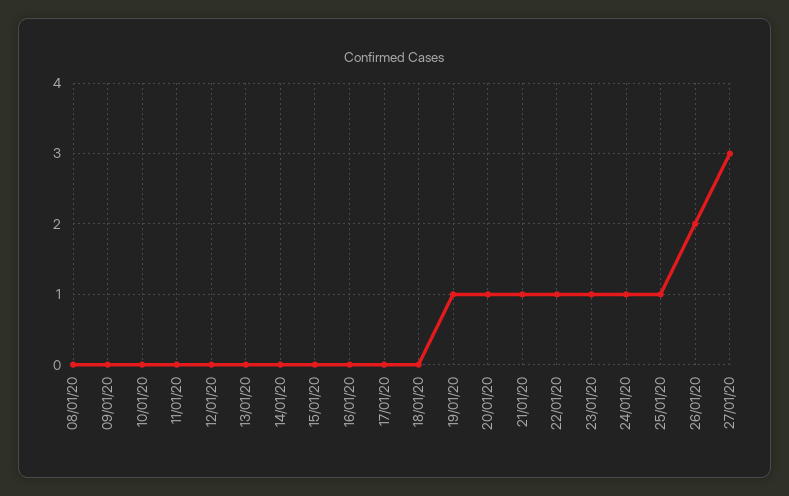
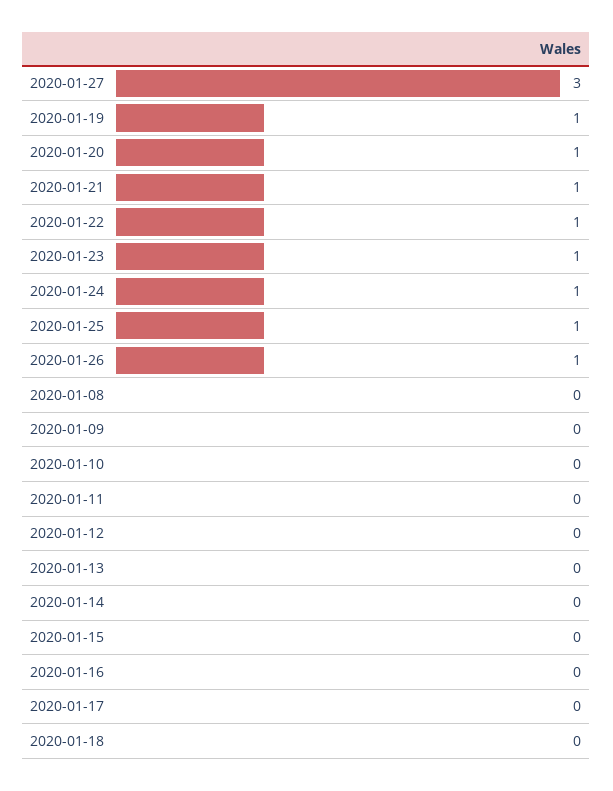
  {
    "08/01/20": 0,
    "09/01/20": 0,
    "10/01/20": 0,
    "11/01/20": 0,
    "12/01/20": 0,
    "13/01/20": 0,
    "14/01/20": 0,
    "15/01/20": 0,
    "16/01/20": 0,
    "17/01/20": 0,
    "18/01/20": 0,
    "19/01/20": 1,
    "20/01/20": 1,
    "21/01/20": 1,
    "22/01/20": 1,
    "23/01/20": 1,
    "24/01/20": 1,
    "25/01/20": 1,
-   "26/01/20": 2,
+   "26/01/20": 1,
    "27/01/20": 3
  }

